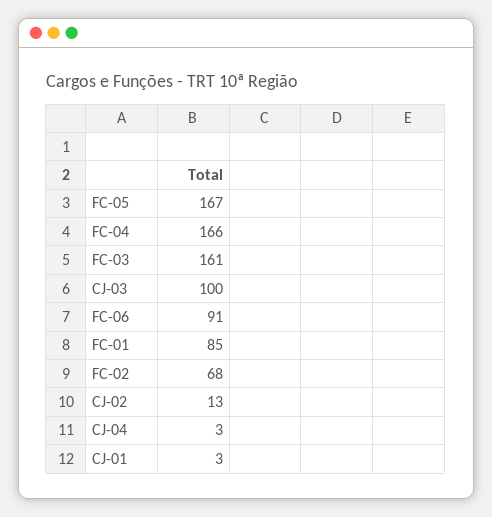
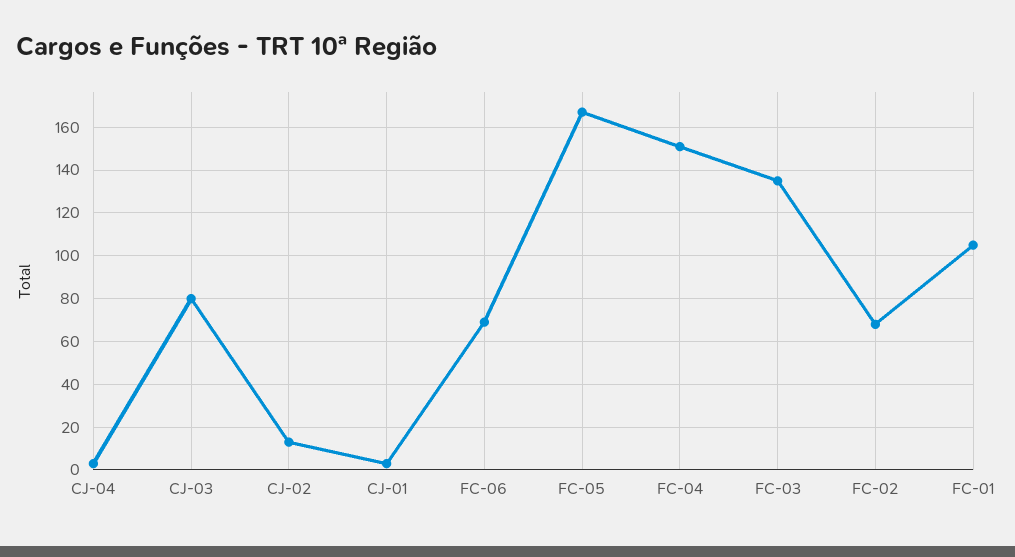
  {
    "FC-05": 167,
-   "FC-04": 166,
+   "FC-04": 150,
-   "FC-03": 161,
+   "FC-03": 135,
-   "CJ-03": 100,
+   "CJ-03": 80,
-   "FC-06": 91,
+   "FC-06": 70,
-   "FC-01": 85,
+   "FC-01": 105,
    "FC-02": 68,
    "CJ-02": 13,
    "CJ-04": 3,
    "CJ-01": 3
  }

